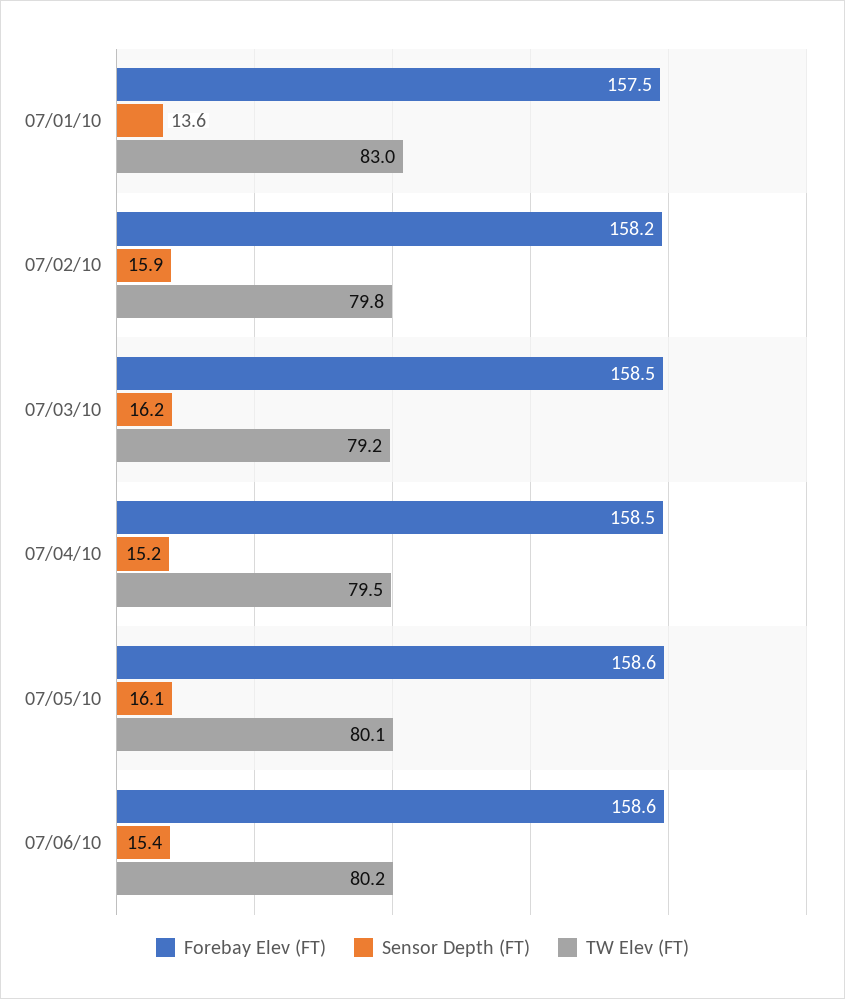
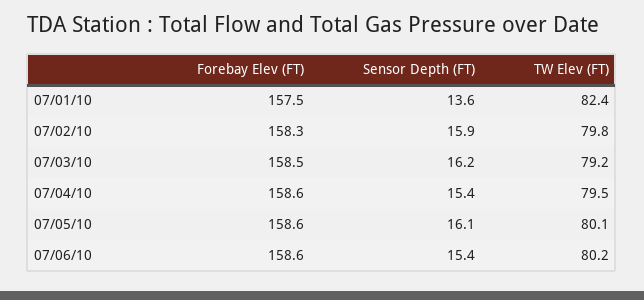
  {
    "Forebay Elev (FT)": {
      "07/01/10": 157.5,
-     "07/02/10": 158.2,
+     "07/02/10": 158.3,
      "07/03/10": 158.5,
-     "07/04/10": 158.5,
+     "07/04/10": 158.6,
      "07/05/10": 158.6,
      "07/06/10": 158.6
    },
    "Sensor Depth (FT)": {
      "07/01/10": 13.6,
      "07/02/10": 15.9,
      "07/03/10": 16.2,
-     "07/04/10": 15.2,
+     "07/04/10": 15.4,
      "07/05/10": 16.1,
      "07/06/10": 15.4
    },
    "TW Elev (FT)": {
-     "07/01/10": 83,
+     "07/01/10": 82.4,
      "07/02/10": 79.8,
      "07/03/10": 79.2,
      "07/04/10": 79.5,
      "07/05/10": 80.1,
      "07/06/10": 80.2
    }
  }

